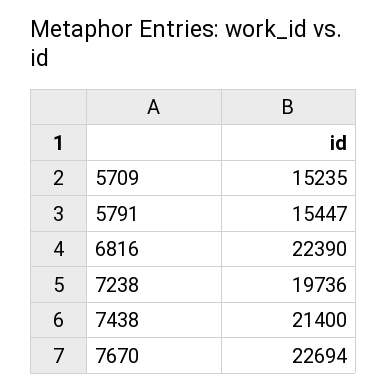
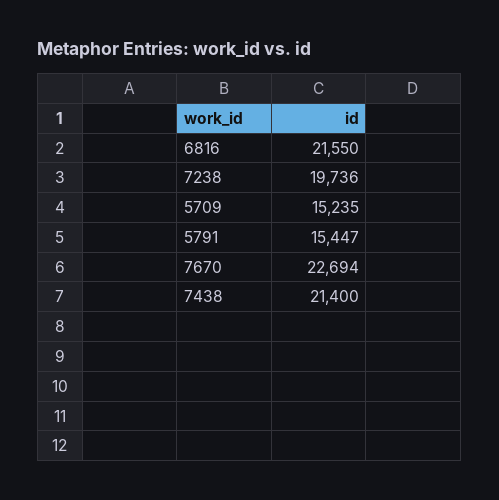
  {
    "5709": 15235,
    "5791": 15447,
-   "6816": 22390,
+   "6816": 21550,
    "7238": 19736,
    "7438": 21400,
    "7670": 22694
  }

